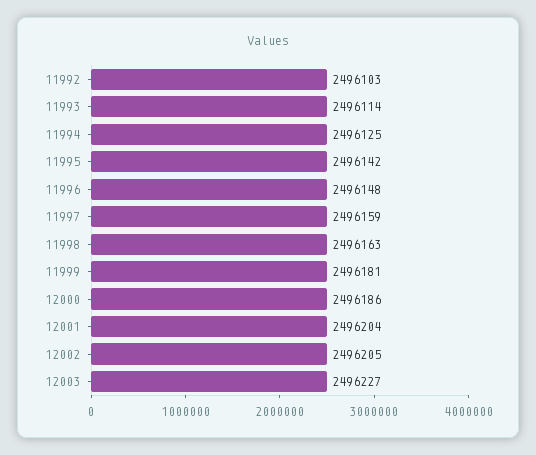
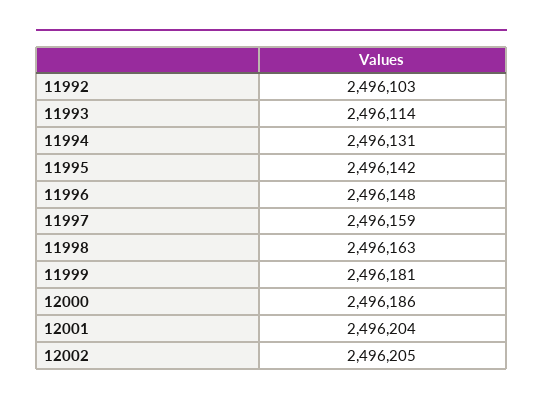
  {
    "11992": 2496103,
    "11993": 2496114,
-   "11994": 2496125,
+   "11994": 2496131,
    "11995": 2496142,
    "11996": 2496148,
    "11997": 2496159,
    "11998": 2496163,
    "11999": 2496181,
    "12000": 2496186,
    "12001": 2496204,
-   "12002": 2496205,
+   "12002": 2496205
-   "12003": 2496227
  }

